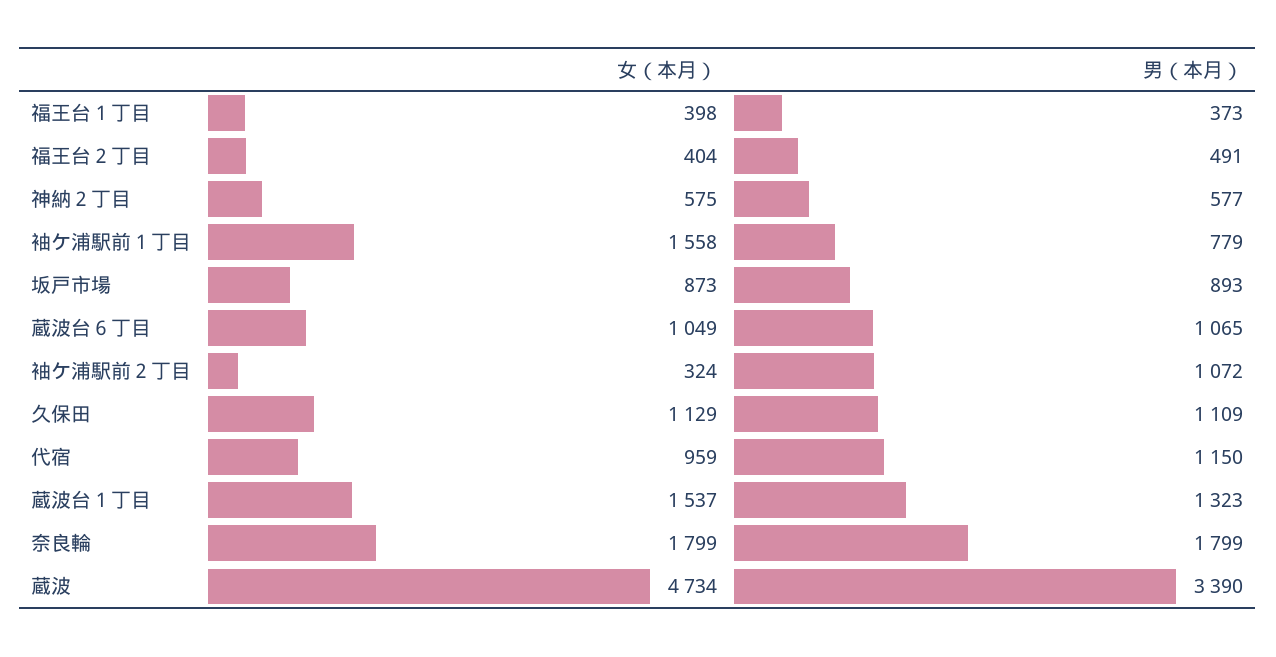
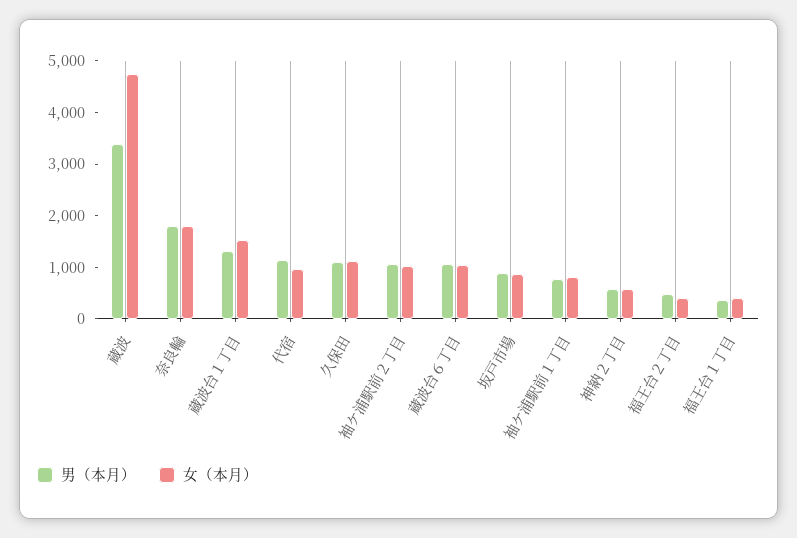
  {
    "女（本月）": {
      "福王台１丁目": 398,
      "福王台２丁目": 404,
      "神納２丁目": 575,
-     "袖ケ浦駅前１丁目": 1558,
+     "袖ケ浦駅前１丁目": 800,
      "坂戸市場": 873,
      "蔵波台６丁目": 1049,
-     "袖ケ浦駅前２丁目": 324,
+     "袖ケ浦駅前２丁目": 1000,
      "久保田": 1129,
      "代宿": 959,
      "蔵波台１丁目": 1537,
      "奈良輪": 1799,
      "蔵波": 4734
    },
    "男（本月）": {
      "福王台１丁目": 373,
      "福王台２丁目": 491,
      "神納２丁目": 577,
      "袖ケ浦駅前１丁目": 779,
      "坂戸市場": 893,
      "蔵波台６丁目": 1065,
      "袖ケ浦駅前２丁目": 1072,
      "久保田": 1109,
      "代宿": 1150,
      "蔵波台１丁目": 1323,
      "奈良輪": 1799,
      "蔵波": 3390
    }
  }

